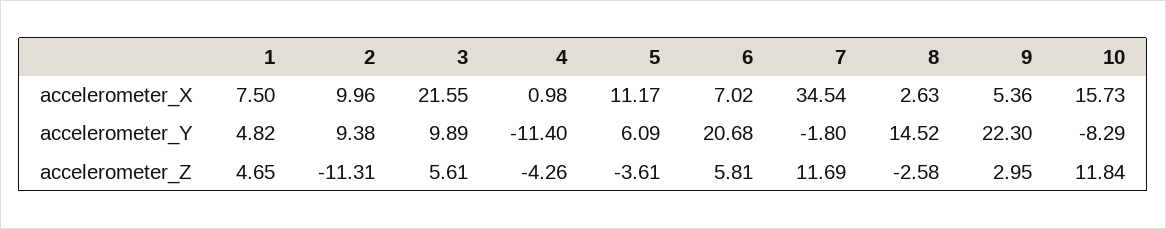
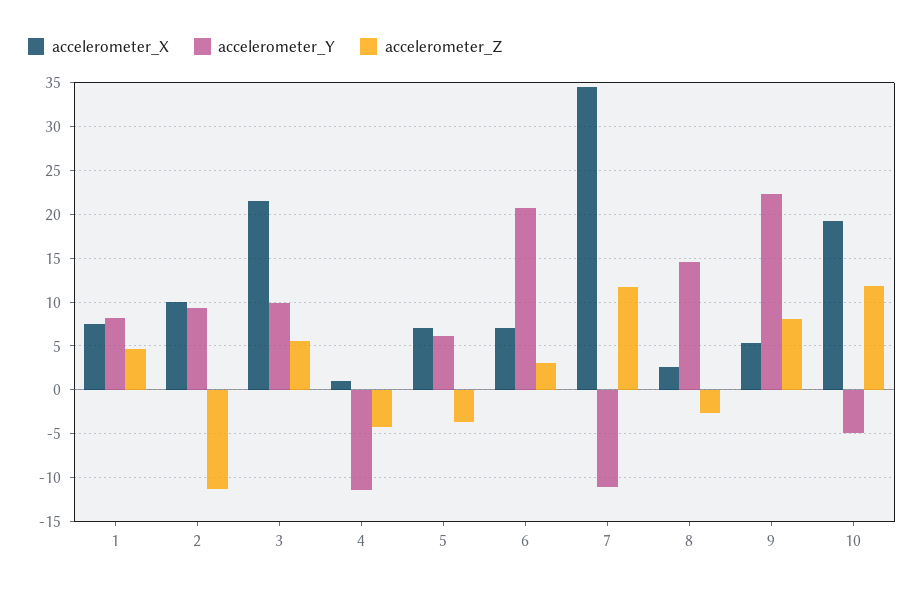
  {
    "accelerometer_X": {
      "1": 7.5,
      "2": 9.96,
      "3": 21.55,
      "4": 0.98,
-     "5": 11.17,
+     "5": 7,
      "6": 7.02,
      "7": 34.54,
      "8": 2.63,
      "9": 5.36,
-     "10": 15.73
+     "10": 19
    },
    "accelerometer_Y": {
-     "1": 4.82,
+     "1": 8,
      "2": 9.38,
      "3": 9.89,
      "4": -11.4,
      "5": 6.09,
      "6": 20.68,
-     "7": -1.8,
+     "7": -11,
      "8": 14.52,
      "9": 22.3,
-     "10": -8.29
+     "10": -5
    },
    "accelerometer_Z": {
      "1": 4.65,
      "2": -11.31,
      "3": 5.61,
      "4": -4.26,
      "5": -3.61,
-     "6": 5.81,
+     "6": 3,
      "7": 11.69,
      "8": -2.58,
-     "9": 2.95,
+     "9": 8,
      "10": 11.84
    }
  }

